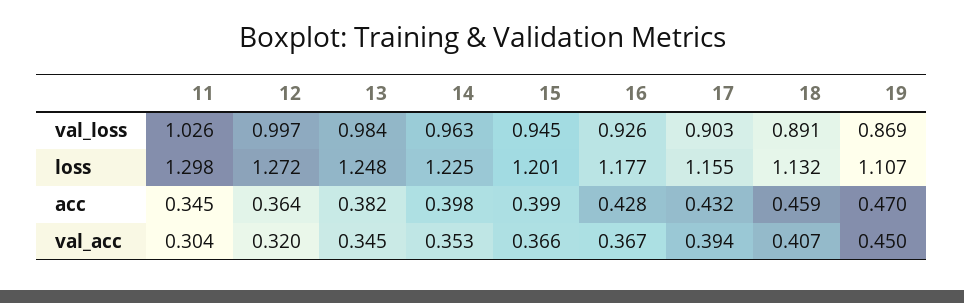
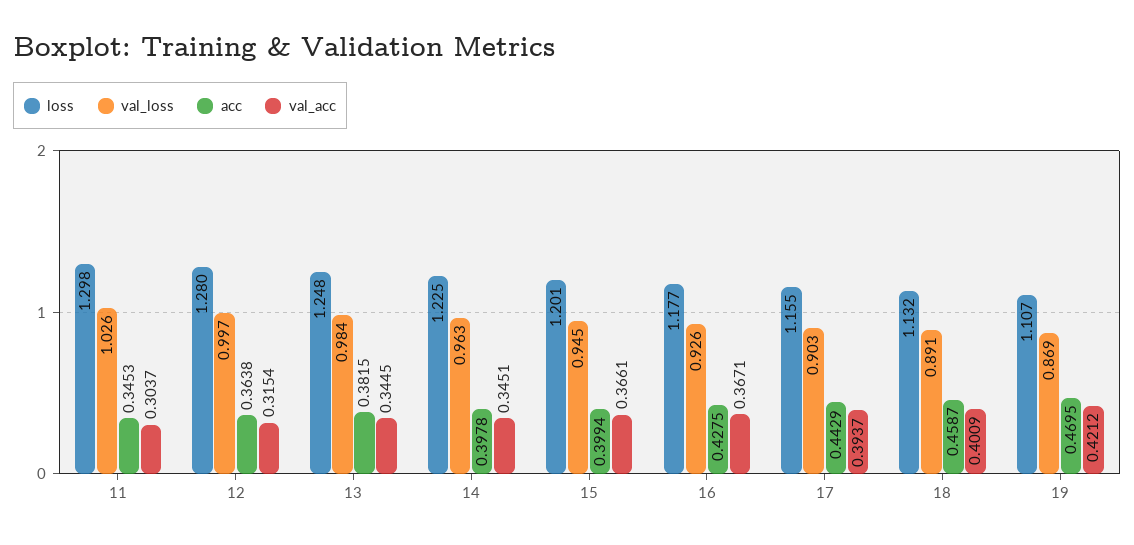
  {
    "val_loss": {
      "11": 1.026,
      "12": 0.997,
      "13": 0.984,
      "14": 0.963,
      "15": 0.945,
      "16": 0.926,
      "17": 0.903,
      "18": 0.891,
      "19": 0.869
    },
    "loss": {
      "11": 1.298,
-     "12": 1.272,
+     "12": 1.28,
      "13": 1.248,
      "14": 1.225,
      "15": 1.201,
      "16": 1.177,
      "17": 1.155,
      "18": 1.132,
      "19": 1.107
    },
    "acc": {
      "11": 0.3453,
      "12": 0.3638,
      "13": 0.3815,
      "14": 0.3978,
      "15": 0.3994,
      "16": 0.4275,
-     "17": 0.432,
+     "17": 0.4429,
      "18": 0.4587,
      "19": 0.4695
    },
    "val_acc": {
      "11": 0.3037,
-     "12": 0.32,
+     "12": 0.3154,
      "13": 0.3445,
-     "14": 0.353,
+     "14": 0.3451,
      "15": 0.3661,
      "16": 0.3671,
      "17": 0.3937,
-     "18": 0.407,
+     "18": 0.4009,
-     "19": 0.45
+     "19": 0.4212
    }
  }

